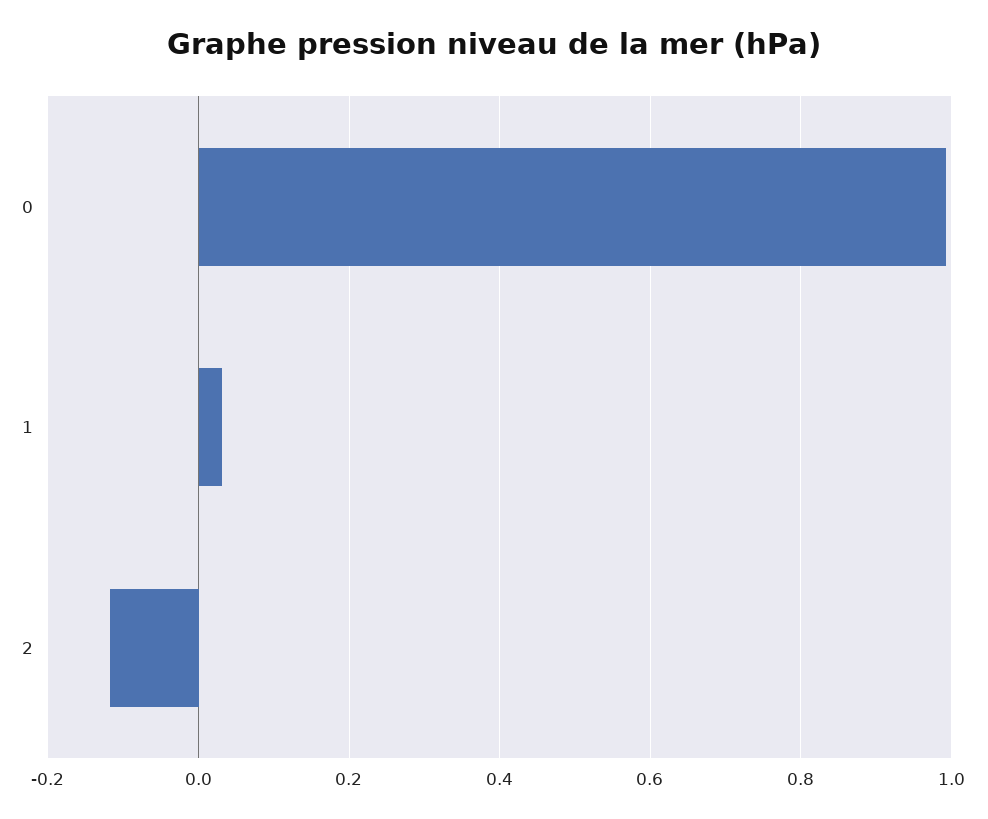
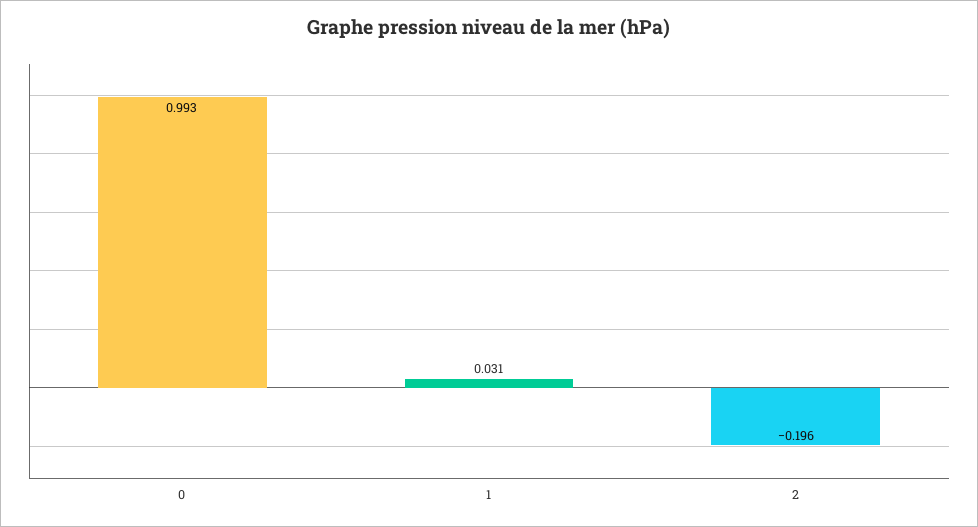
  {
    "0": 0.993,
    "1": 0.031,
-   "2": -0.12
+   "2": -0.196
  }

